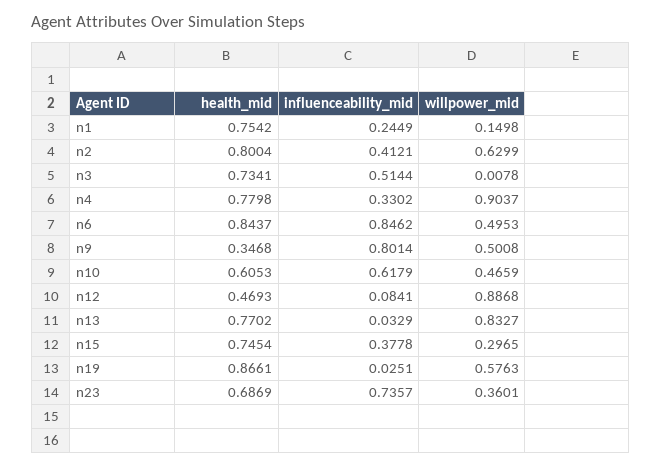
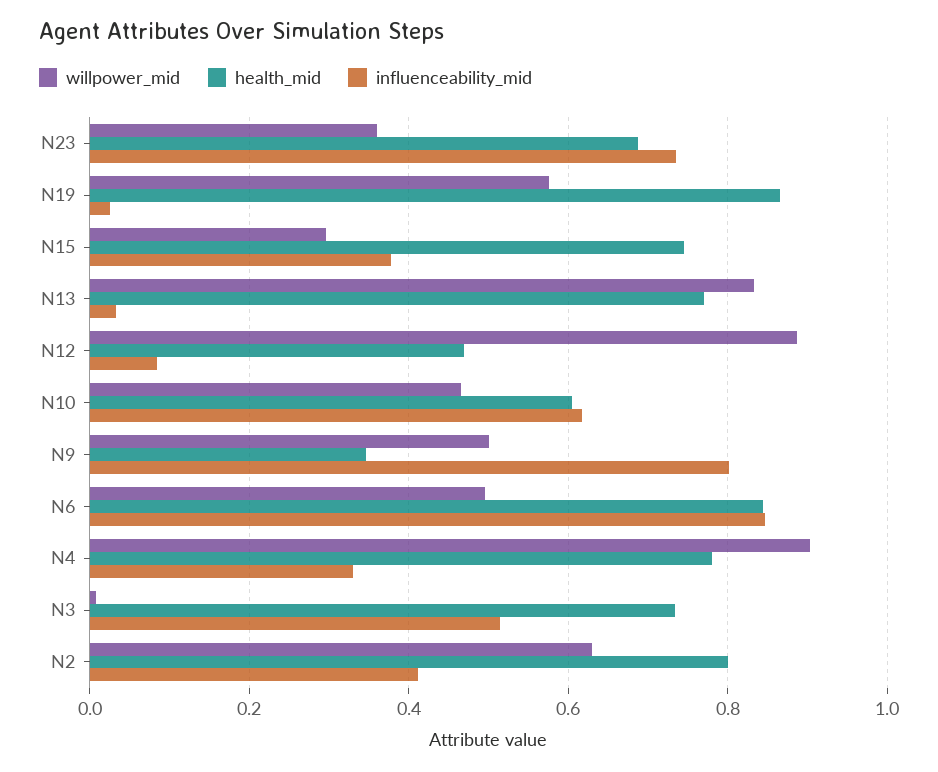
  {
    "health_mid": {
-     "n1": 0.7542,
      "n2": 0.8004,
      "n3": 0.7341,
      "n4": 0.7798,
      "n6": 0.8437,
      "n9": 0.3468,
      "n10": 0.6053,
      "n12": 0.4693,
      "n13": 0.7702,
      "n15": 0.7454,
      "n19": 0.8661,
      "n23": 0.6869
    },
    "influenceability_mid": {
-     "n1": 0.2449,
      "n2": 0.4121,
      "n3": 0.5144,
      "n4": 0.3302,
      "n6": 0.8462,
      "n9": 0.8014,
      "n10": 0.6179,
      "n12": 0.0841,
      "n13": 0.0329,
      "n15": 0.3778,
      "n19": 0.0251,
      "n23": 0.7357
    },
    "willpower_mid": {
-     "n1": 0.1498,
      "n2": 0.6299,
      "n3": 0.0078,
      "n4": 0.9037,
      "n6": 0.4953,
      "n9": 0.5008,
      "n10": 0.4659,
      "n12": 0.8868,
      "n13": 0.8327,
      "n15": 0.2965,
      "n19": 0.5763,
      "n23": 0.3601
    }
  }

